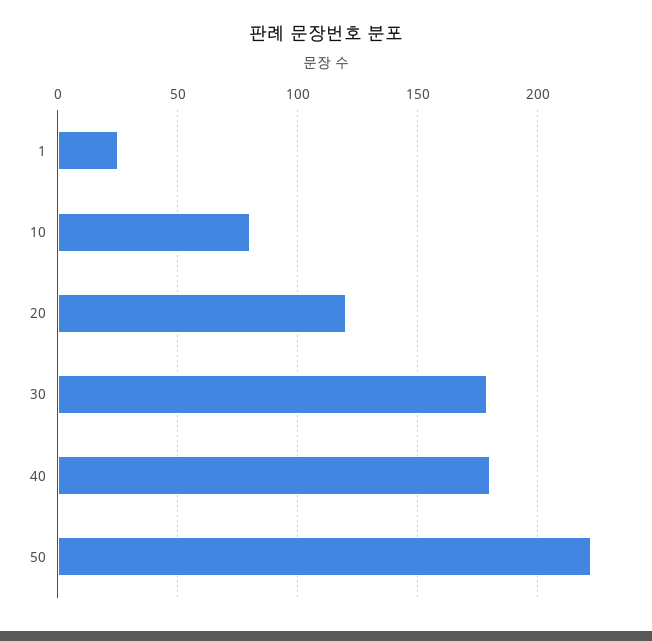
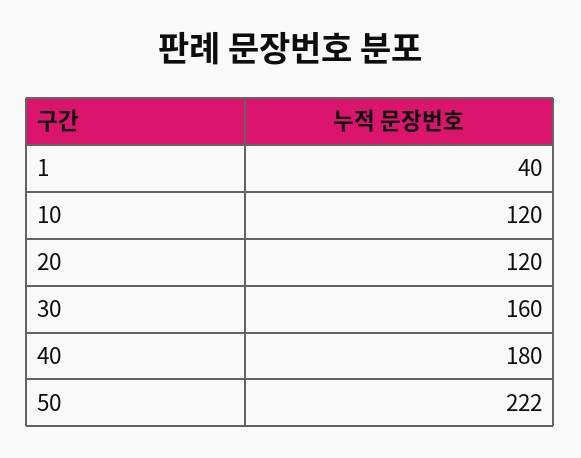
  {
-   "1": 25,
+   "1": 40,
-   "10": 80,
+   "10": 120,
    "20": 120,
-   "30": 180,
+   "30": 160,
    "40": 180,
    "50": 222
  }

